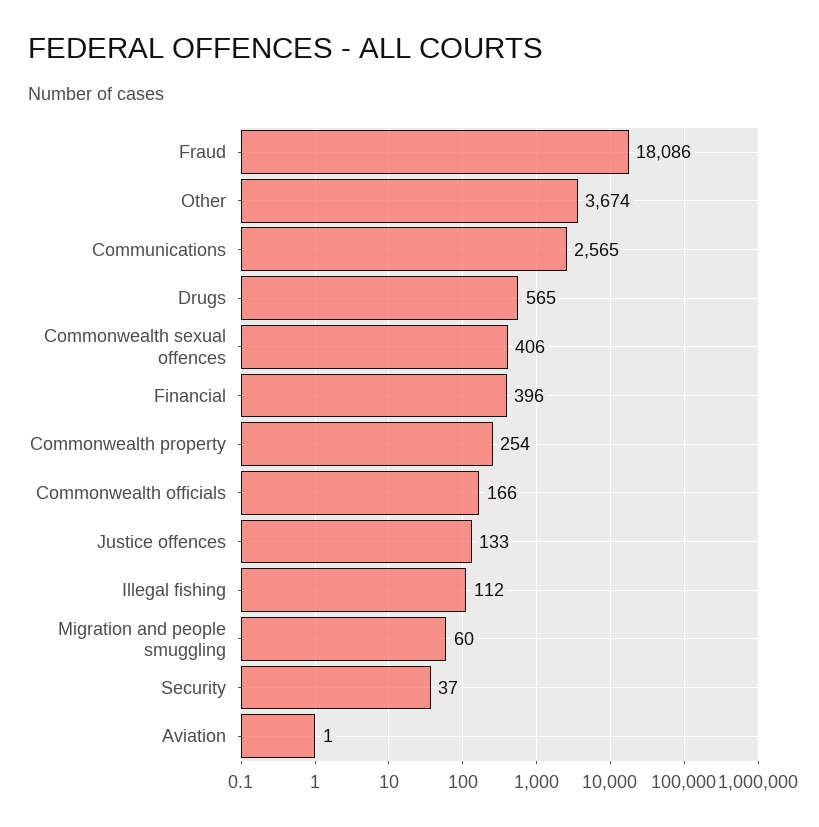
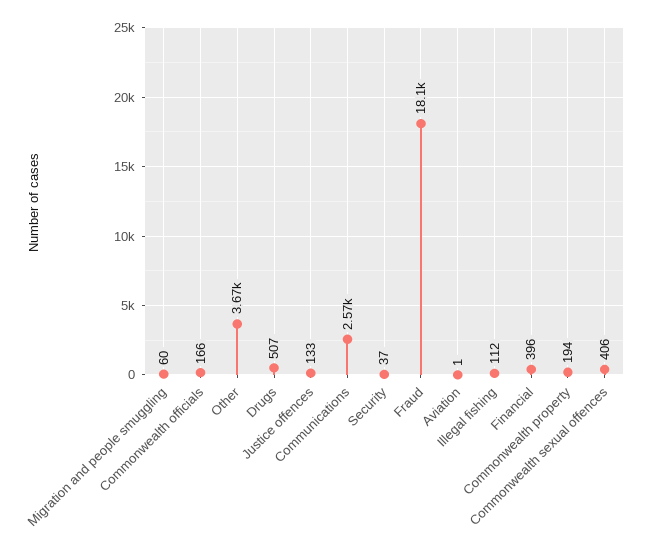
  {
    "Fraud": 18086,
    "Other": 3674,
    "Communications": 2565,
-   "Drugs": 565,
+   "Drugs": 507,
    "Commonwealth sexual offences": 406,
    "Financial": 396,
-   "Commonwealth property": 254,
+   "Commonwealth property": 194,
    "Commonwealth officials": 166,
    "Justice offences": 133,
    "Illegal fishing": 112,
    "Migration and people smuggling": 60,
    "Security": 37,
    "Aviation": 1
  }

